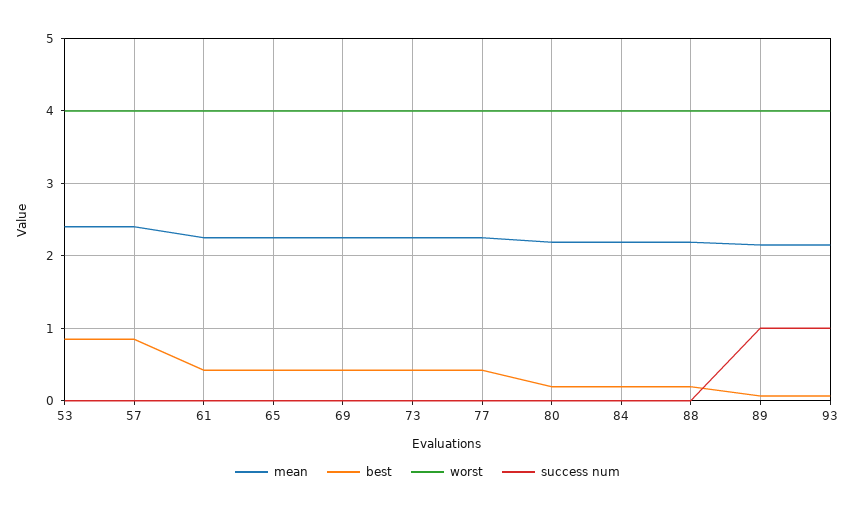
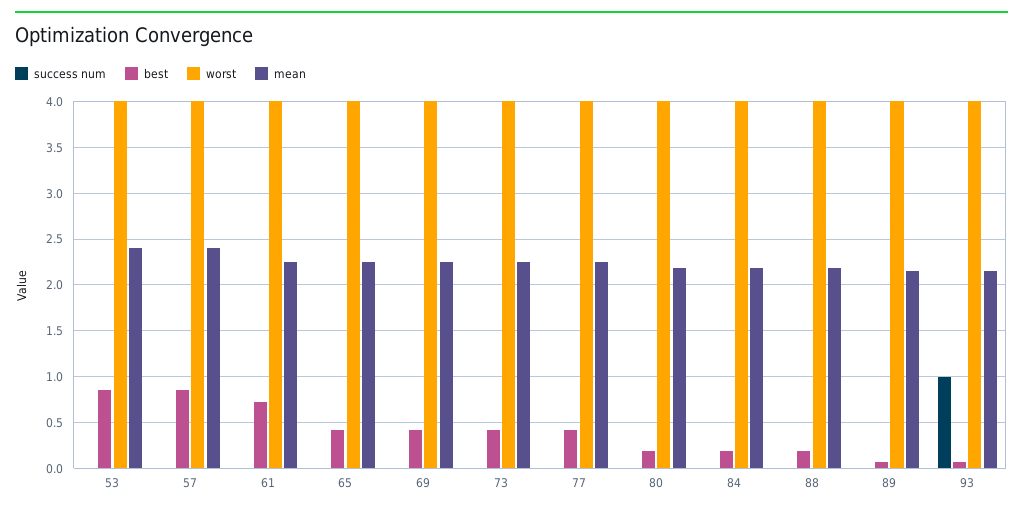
  {
    "mean": {
      "53": 2.4,
      "57": 2.4,
      "61": 2.3,
      "65": 2.3,
      "69": 2.3,
      "73": 2.3,
      "77": 2.3,
      "80": 2.2,
      "84": 2.2,
      "88": 2.2,
      "89": 2.2,
      "93": 2.2
    },
    "best": {
      "53": 0.8,
      "57": 0.8,
-     "61": 0.4,
+     "61": 0.7,
      "65": 0.4,
      "69": 0.4,
      "73": 0.4,
      "77": 0.4,
      "80": 0.2,
      "84": 0.2,
      "88": 0.2,
      "89": 0.1,
      "93": 0.1
    },
    "worst": {
      "53": 4,
      "57": 4,
      "61": 4,
      "65": 4,
      "69": 4,
      "73": 4,
      "77": 4,
      "80": 4,
      "84": 4,
      "88": 4,
      "89": 4,
      "93": 4
    },
    "success num": {
      "53": 0,
      "57": 0,
      "61": 0,
      "65": 0,
      "69": 0,
      "73": 0,
      "77": 0,
      "80": 0,
      "84": 0,
      "88": 0,
-     "89": 1,
+     "89": 0,
      "93": 1
    }
  }

